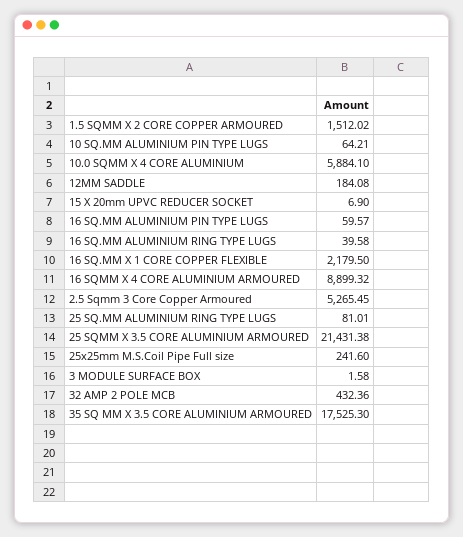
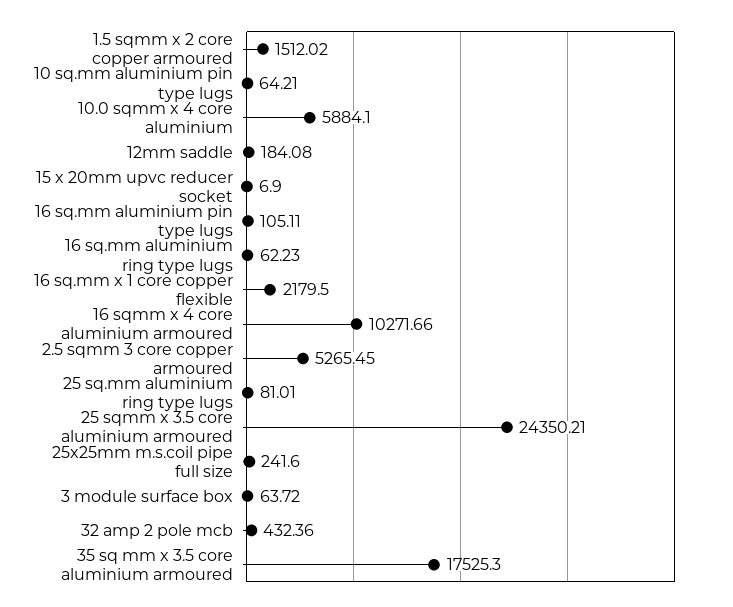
  {
    "1.5 SQMM X 2 CORE COPPER ARMOURED": 1512.02,
    "10 SQ.MM ALUMINIUM PIN TYPE LUGS": 64.21,
    "10.0 SQMM X 4 CORE ALUMINIUM": 5884.1,
    "12MM SADDLE": 184.08,
    "15 X 20mm UPVC REDUCER SOCKET": 6.9,
-   "16 SQ.MM ALUMINIUM PIN TYPE LUGS": 59.57,
+   "16 SQ.MM ALUMINIUM PIN TYPE LUGS": 105.11,
-   "16 SQ.MM ALUMINIUM RING TYPE LUGS": 39.58,
+   "16 SQ.MM ALUMINIUM RING TYPE LUGS": 62.23,
    "16 SQ.MM X 1 CORE COPPER FLEXIBLE": 2179.5,
-   "16 SQMM X 4 CORE ALUMINIUM ARMOURED": 8899.32,
+   "16 SQMM X 4 CORE ALUMINIUM ARMOURED": 10271.66,
    "2.5 Sqmm 3 Core Copper Armoured": 5265.45,
    "25 SQ.MM ALUMINIUM RING TYPE LUGS": 81.01,
-   "25 SQMM X 3.5 CORE ALUMINIUM ARMOURED": 21431.38,
+   "25 SQMM X 3.5 CORE ALUMINIUM ARMOURED": 24350.21,
    "25x25mm M.S.Coil Pipe Full size": 241.6,
-   "3 MODULE SURFACE BOX": 1.58,
+   "3 MODULE SURFACE BOX": 63.72,
    "32 AMP 2 POLE MCB": 432.36,
    "35 SQ MM X 3.5 CORE ALUMINIUM ARMOURED": 17525.3
  }

